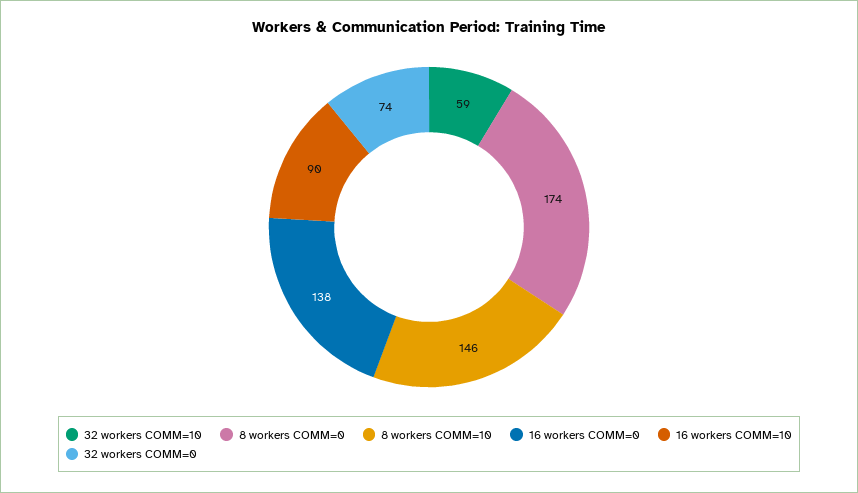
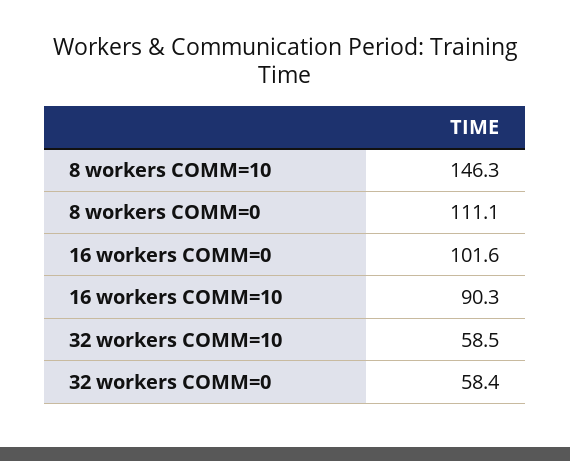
  {
    "32 workers COMM=10": 58.5,
-   "8 workers COMM=0": 174,
+   "8 workers COMM=0": 111.1,
    "8 workers COMM=10": 146.3,
-   "16 workers COMM=0": 138,
+   "16 workers COMM=0": 101.6,
    "16 workers COMM=10": 90.3,
-   "32 workers COMM=0": 74
+   "32 workers COMM=0": 58.4
  }

